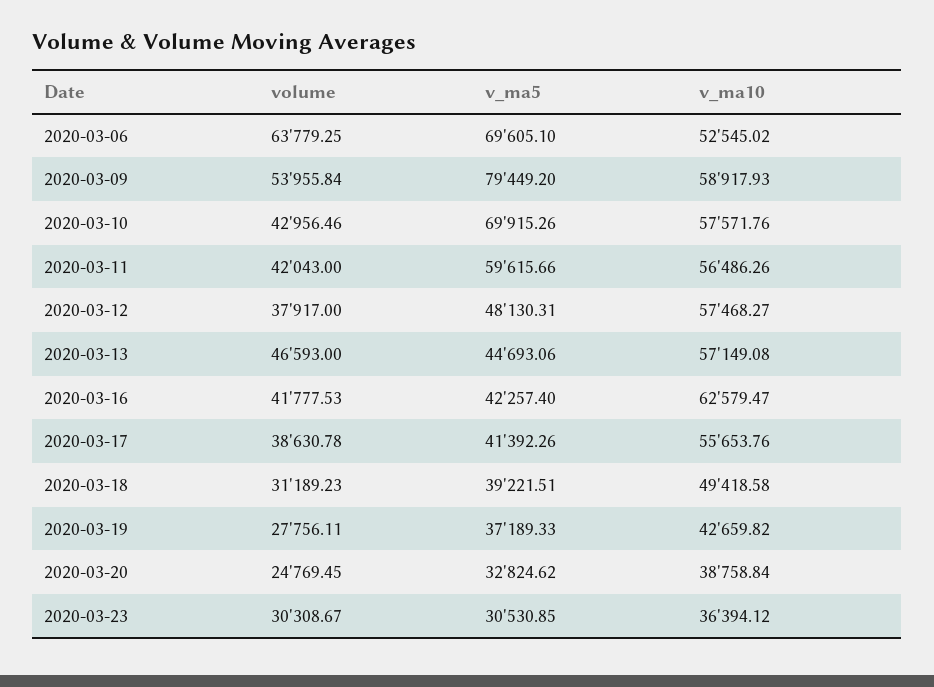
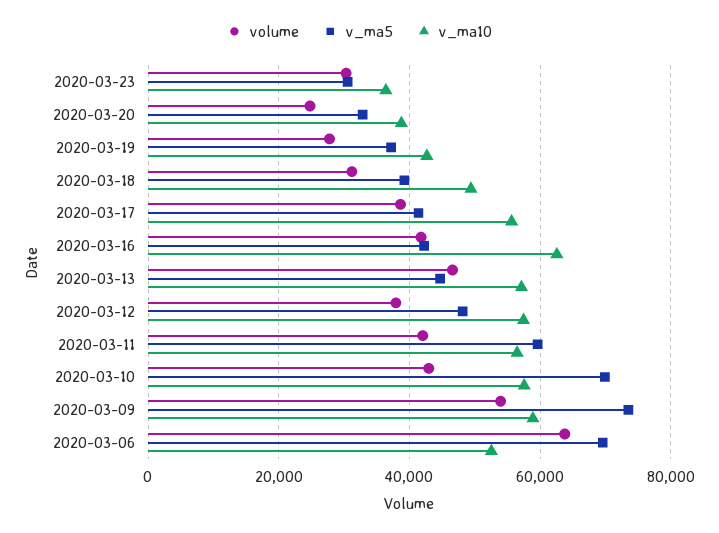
  {
    "volume": {
      "2020-03-06": 63779.25,
      "2020-03-09": 53955.84,
      "2020-03-10": 42956.46,
      "2020-03-11": 42043,
      "2020-03-12": 37917,
      "2020-03-13": 46593,
      "2020-03-16": 41777.53,
      "2020-03-17": 38630.78,
      "2020-03-18": 31189.23,
      "2020-03-19": 27756.11,
      "2020-03-20": 24769.45,
      "2020-03-23": 30308.67
    },
    "v_ma5": {
      "2020-03-06": 69605.1,
-     "2020-03-09": 79449.2,
+     "2020-03-09": 74000,
      "2020-03-10": 69915.26,
      "2020-03-11": 59615.66,
      "2020-03-12": 48130.31,
      "2020-03-13": 44693.06,
      "2020-03-16": 42257.4,
      "2020-03-17": 41392.26,
      "2020-03-18": 39221.51,
      "2020-03-19": 37189.33,
      "2020-03-20": 32824.62,
      "2020-03-23": 30530.85
    },
    "v_ma10": {
      "2020-03-06": 52545.02,
      "2020-03-09": 58917.93,
      "2020-03-10": 57571.76,
      "2020-03-11": 56486.26,
      "2020-03-12": 57468.27,
      "2020-03-13": 57149.08,
      "2020-03-16": 62579.47,
      "2020-03-17": 55653.76,
      "2020-03-18": 49418.58,
      "2020-03-19": 42659.82,
      "2020-03-20": 38758.84,
      "2020-03-23": 36394.12
    }
  }

